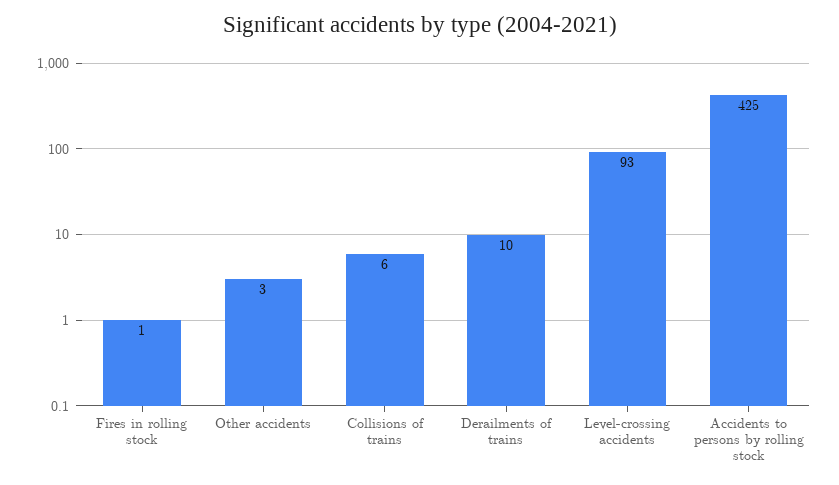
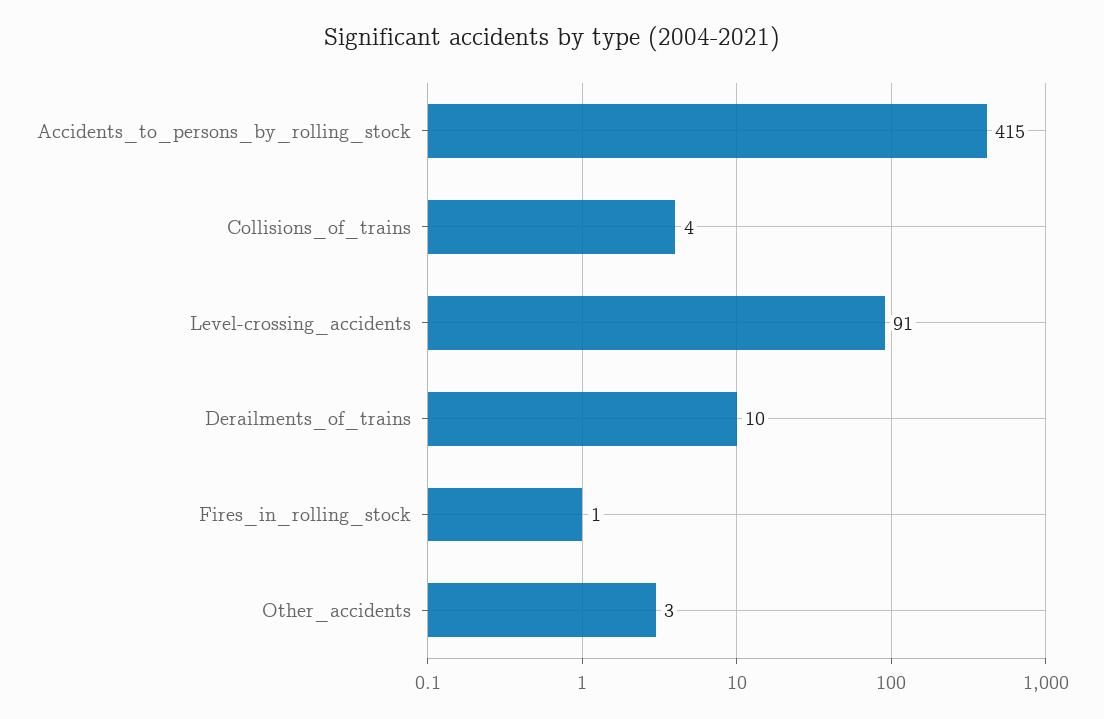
  {
    "Fires in rolling stock": 1,
    "Other accidents": 3,
-   "Collisions of trains": 6,
+   "Collisions of trains": 4,
    "Derailments of trains": 10,
-   "Level-crossing accidents": 93,
+   "Level-crossing accidents": 91,
-   "Accidents to persons by rolling stock": 425
+   "Accidents to persons by rolling stock": 415
  }

